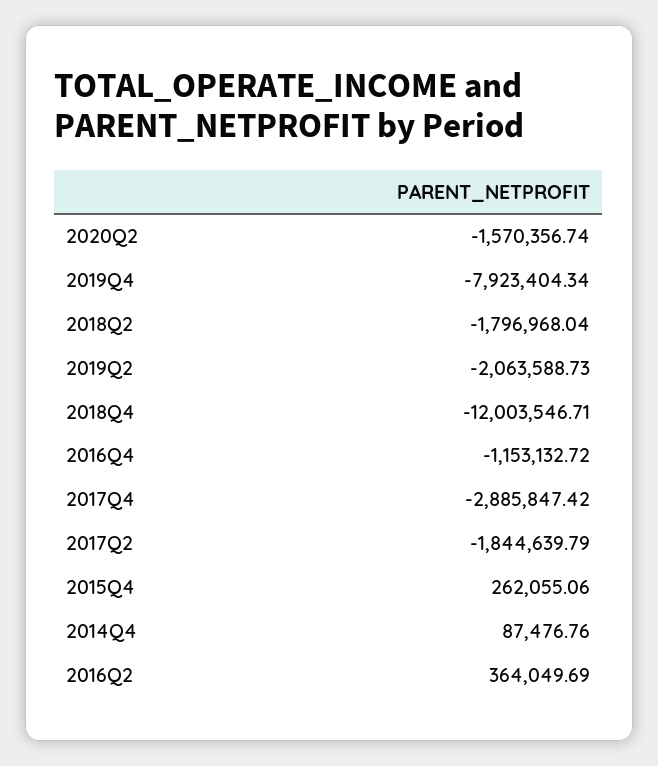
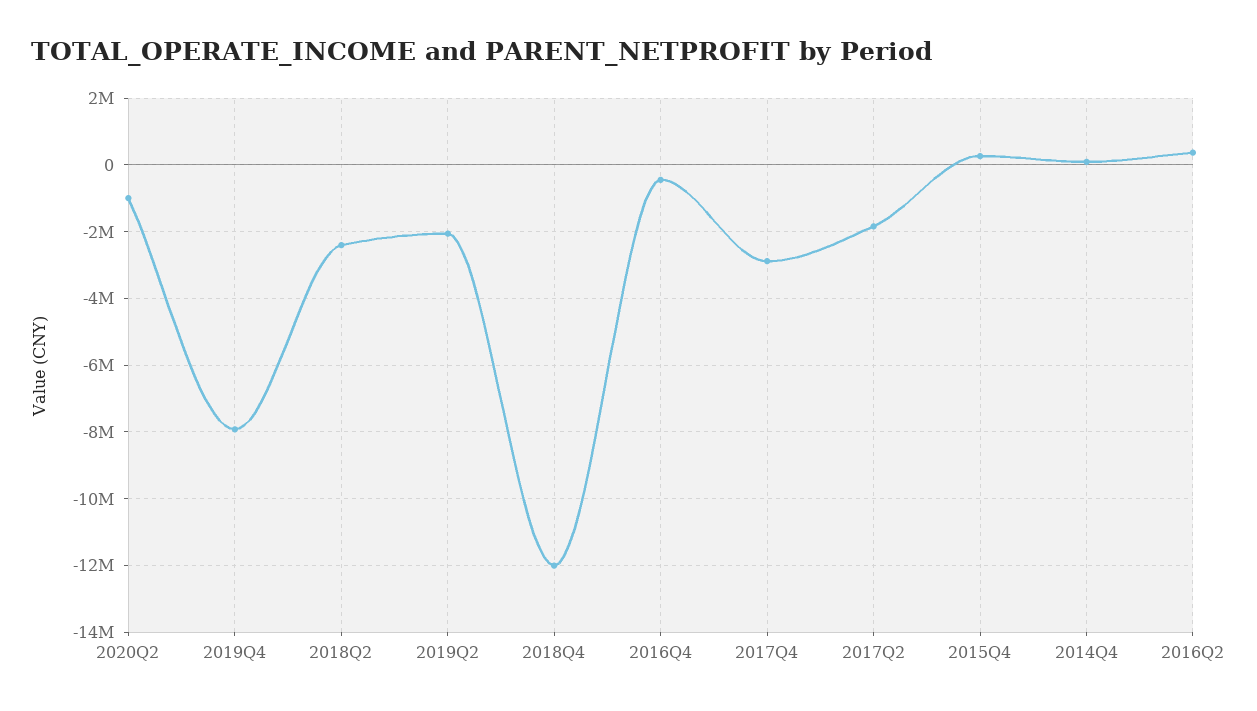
  {
-   "2020Q2": -1570356.74,
+   "2020Q2": -1000000,
    "2019Q4": -7923404.34,
-   "2018Q2": -1796968.04,
+   "2018Q2": -2400000,
    "2019Q2": -2063588.73,
    "2018Q4": -12003546.71,
-   "2016Q4": -1153132.72,
+   "2016Q4": -400000,
    "2017Q4": -2885847.42,
    "2017Q2": -1844639.79,
    "2015Q4": 262055.06,
    "2014Q4": 87476.76,
    "2016Q2": 364049.69
  }

